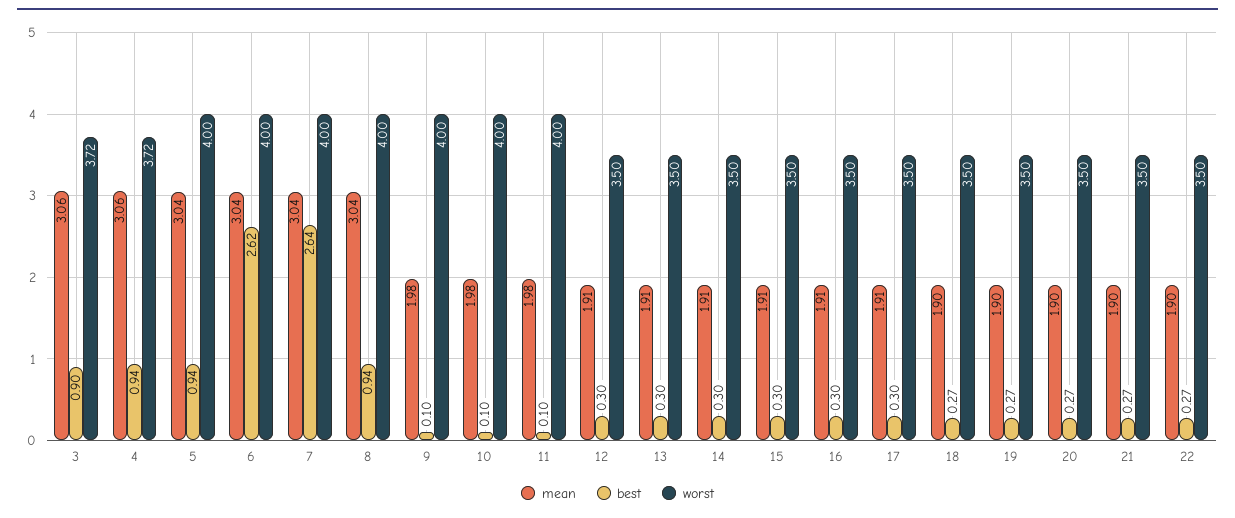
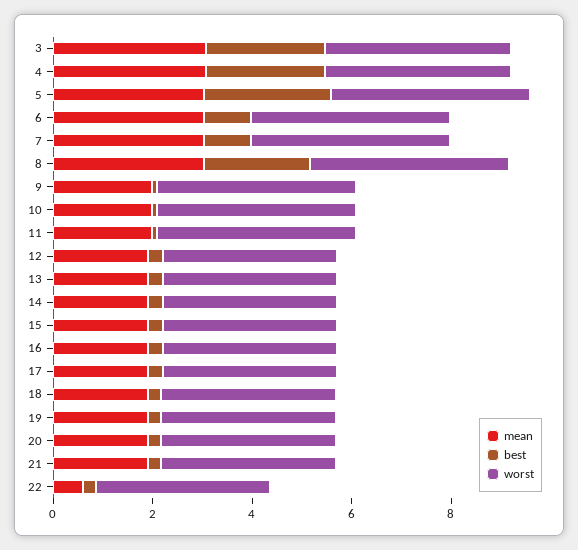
  {
    "mean": {
      "3": 3.06,
      "4": 3.06,
      "5": 3.04,
      "6": 3.04,
      "7": 3.04,
      "8": 3.04,
      "9": 1.98,
      "10": 1.98,
      "11": 1.98,
      "12": 1.91,
      "13": 1.91,
      "14": 1.91,
      "15": 1.91,
      "16": 1.91,
      "17": 1.91,
      "18": 1.9,
      "19": 1.9,
      "20": 1.9,
      "21": 1.9,
-     "22": 1.9
+     "22": 0.5
    },
    "best": {
-     "3": 0.9,
+     "3": 2.5,
-     "4": 0.94,
+     "4": 2.5,
-     "5": 0.94,
+     "5": 2.5,
-     "6": 2.62,
+     "6": 1,
-     "7": 2.64,
+     "7": 1,
-     "8": 0.94,
+     "8": 2,
      "9": 0.1,
      "10": 0.1,
      "11": 0.1,
      "12": 0.3,
      "13": 0.3,
      "14": 0.3,
      "15": 0.3,
      "16": 0.3,
      "17": 0.3,
      "18": 0.27,
      "19": 0.27,
      "20": 0.27,
      "21": 0.27,
      "22": 0.27
    },
    "worst": {
      "3": 3.72,
      "4": 3.72,
      "5": 4,
      "6": 4,
      "7": 4,
      "8": 4,
      "9": 4,
      "10": 4,
      "11": 4,
      "12": 3.5,
      "13": 3.5,
      "14": 3.5,
      "15": 3.5,
      "16": 3.5,
      "17": 3.5,
      "18": 3.5,
      "19": 3.5,
      "20": 3.5,
      "21": 3.5,
      "22": 3.5
    }
  }

